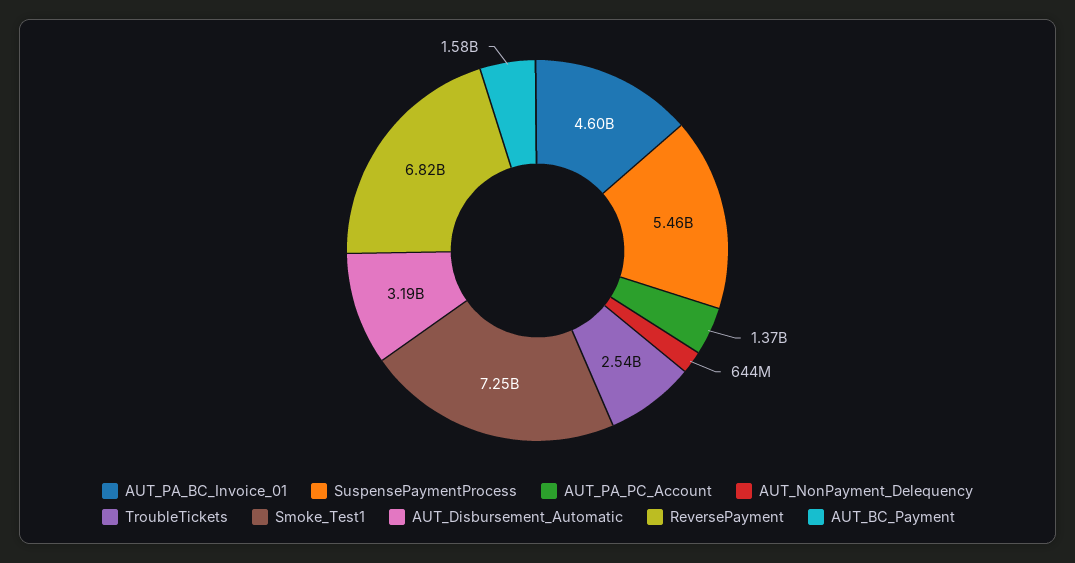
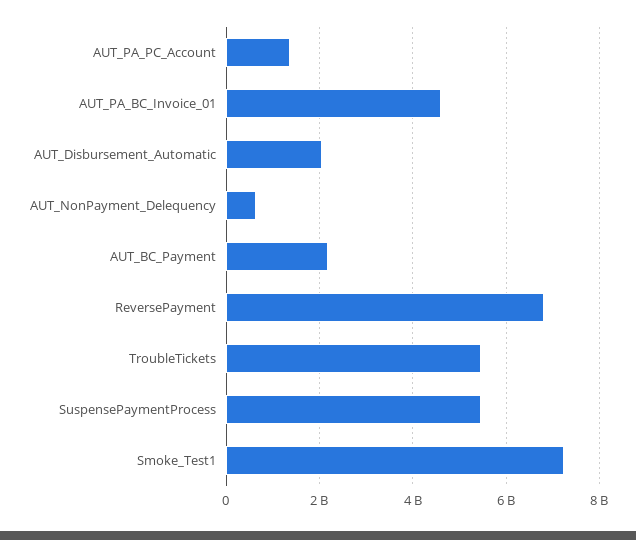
  {
    "AUT_PA_BC_Invoice_01": 4600000000,
    "SuspensePaymentProcess": 5460000000,
    "AUT_PA_PC_Account": 1370000000,
    "AUT_NonPayment_Delequency": 644000000,
-   "TroubleTickets": 2540000000,
+   "TroubleTickets": 5400000000,
    "Smoke_Test1": 7250000000,
-   "AUT_Disbursement_Automatic": 3190000000,
+   "AUT_Disbursement_Automatic": 2000000000,
    "ReversePayment": 6820000000,
-   "AUT_BC_Payment": 1580000000
+   "AUT_BC_Payment": 2200000000
  }

